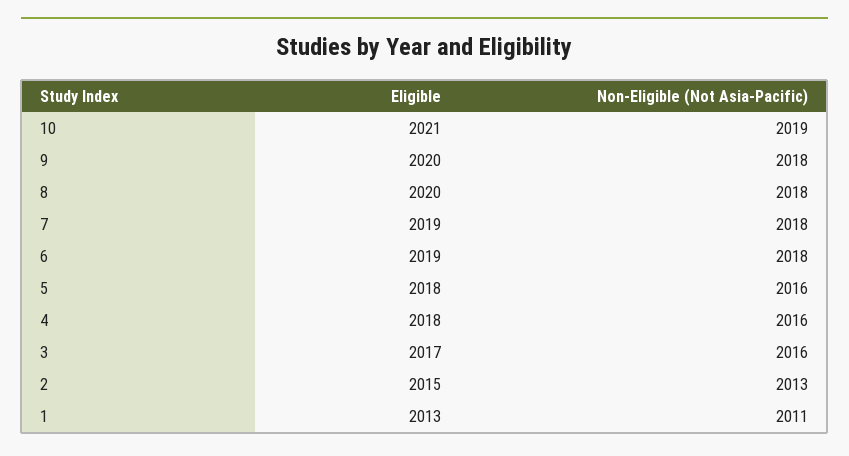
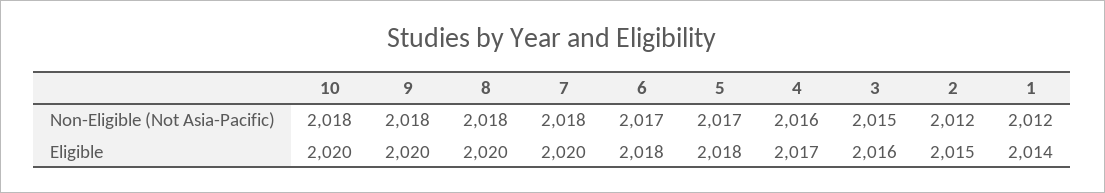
  {
    "Eligible": {
-     "10": 2021,
+     "10": 2020,
      "9": 2020,
      "8": 2020,
-     "7": 2019,
+     "7": 2020,
-     "6": 2019,
+     "6": 2018,
      "5": 2018,
-     "4": 2018,
+     "4": 2017,
-     "3": 2017,
+     "3": 2016,
      "2": 2015,
-     "1": 2013
+     "1": 2014
    },
    "Non-Eligible (Not Asia-Pacific)": {
-     "10": 2019,
+     "10": 2018,
      "9": 2018,
      "8": 2018,
      "7": 2018,
-     "6": 2018,
+     "6": 2017,
-     "5": 2016,
+     "5": 2017,
      "4": 2016,
-     "3": 2016,
+     "3": 2015,
-     "2": 2013,
+     "2": 2012,
-     "1": 2011
+     "1": 2012
    }
  }

